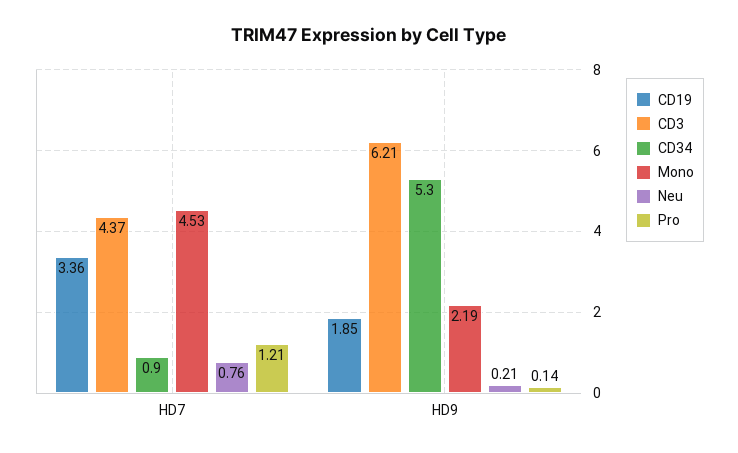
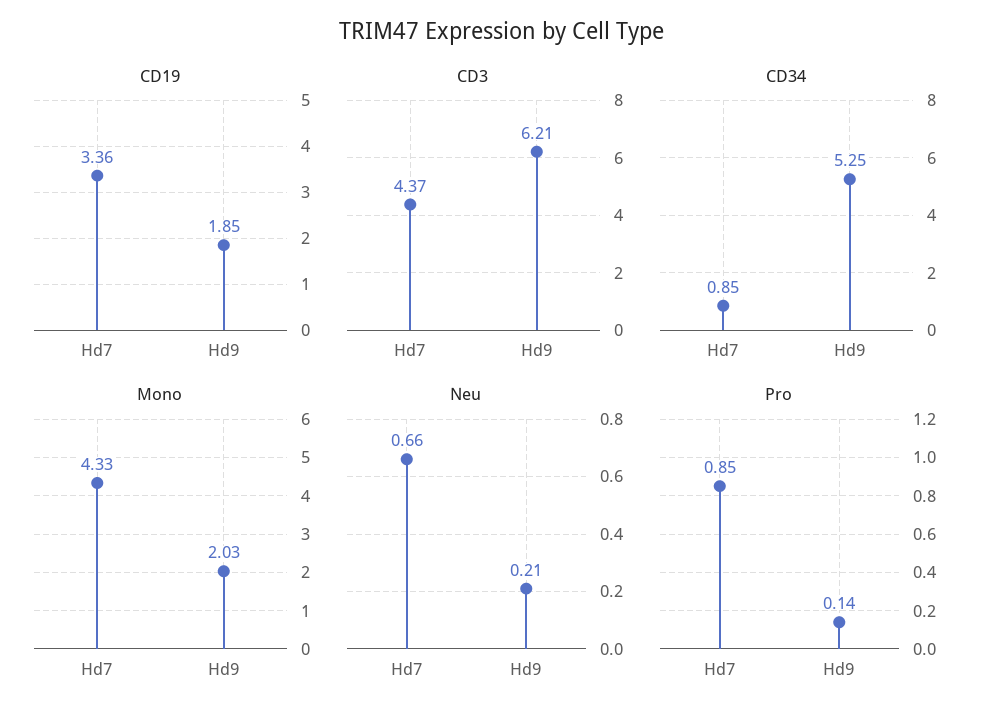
  {
    "CD19": {
      "HD7": 3.36,
      "HD9": 1.85
    },
    "CD3": {
      "HD7": 4.37,
      "HD9": 6.21
    },
    "CD34": {
      "HD7": 0.85,
      "HD9": 5.25
    },
    "Mono": {
-     "HD7": 4.53,
+     "HD7": 4.33,
-     "HD9": 2.19
+     "HD9": 2.03
    },
    "Neu": {
-     "HD7": 0.76,
+     "HD7": 0.66,
      "HD9": 0.21
    },
    "Pro": {
-     "HD7": 1.21,
+     "HD7": 0.85,
      "HD9": 0.14
    }
  }

